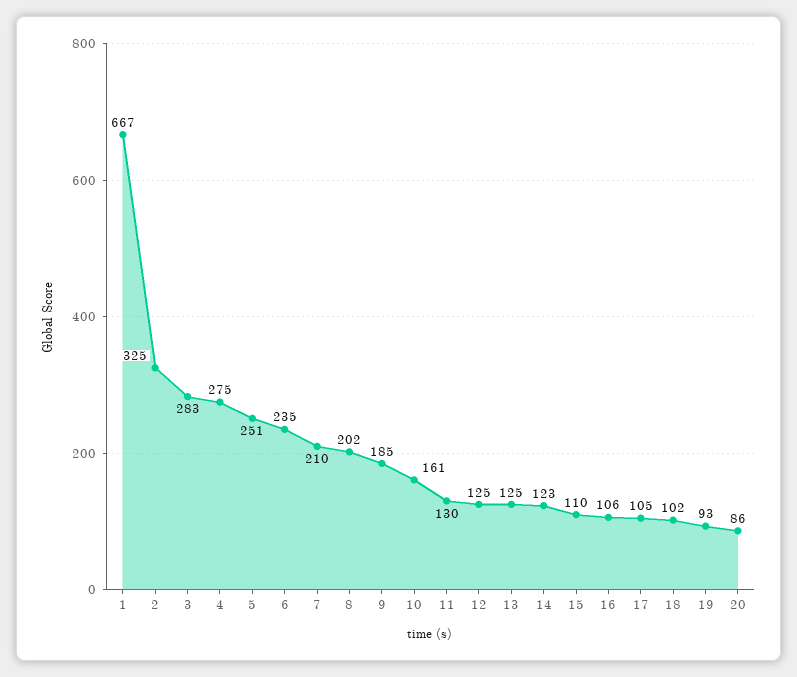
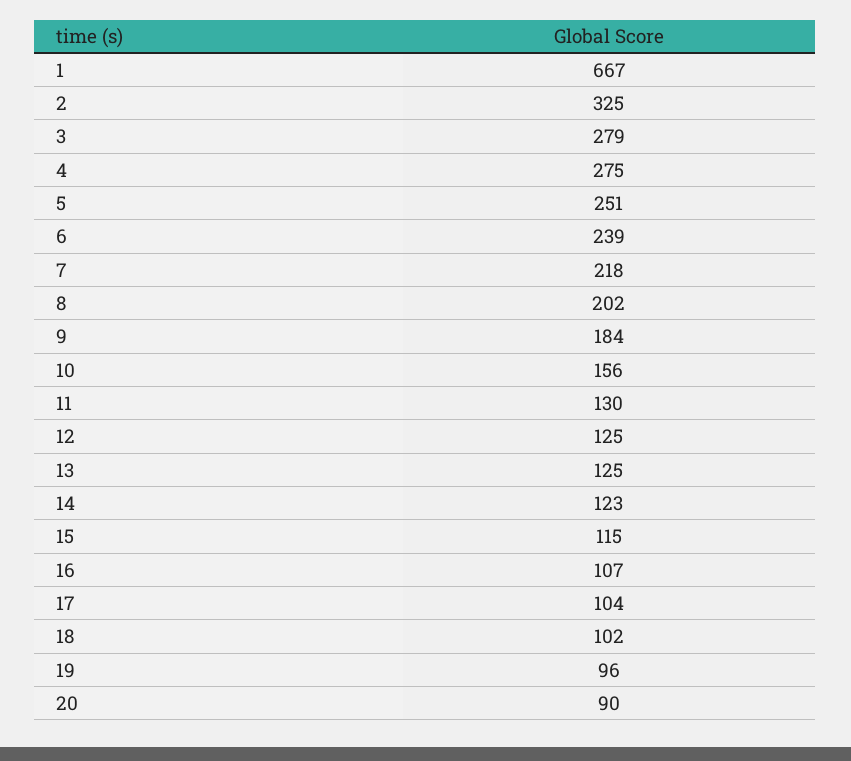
  {
    "1": 667,
    "2": 325,
-   "3": 283,
+   "3": 279,
    "4": 275,
    "5": 251,
-   "6": 235,
+   "6": 239,
-   "7": 210,
+   "7": 218,
    "8": 202,
-   "9": 185,
+   "9": 184,
-   "10": 161,
+   "10": 156,
    "11": 130,
    "12": 125,
    "13": 125,
    "14": 123,
-   "15": 110,
+   "15": 115,
-   "16": 106,
+   "16": 107,
-   "17": 105,
+   "17": 104,
    "18": 102,
-   "19": 93,
+   "19": 96,
-   "20": 86
+   "20": 90
  }

